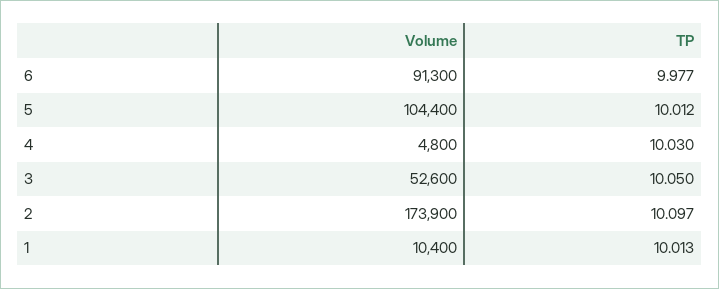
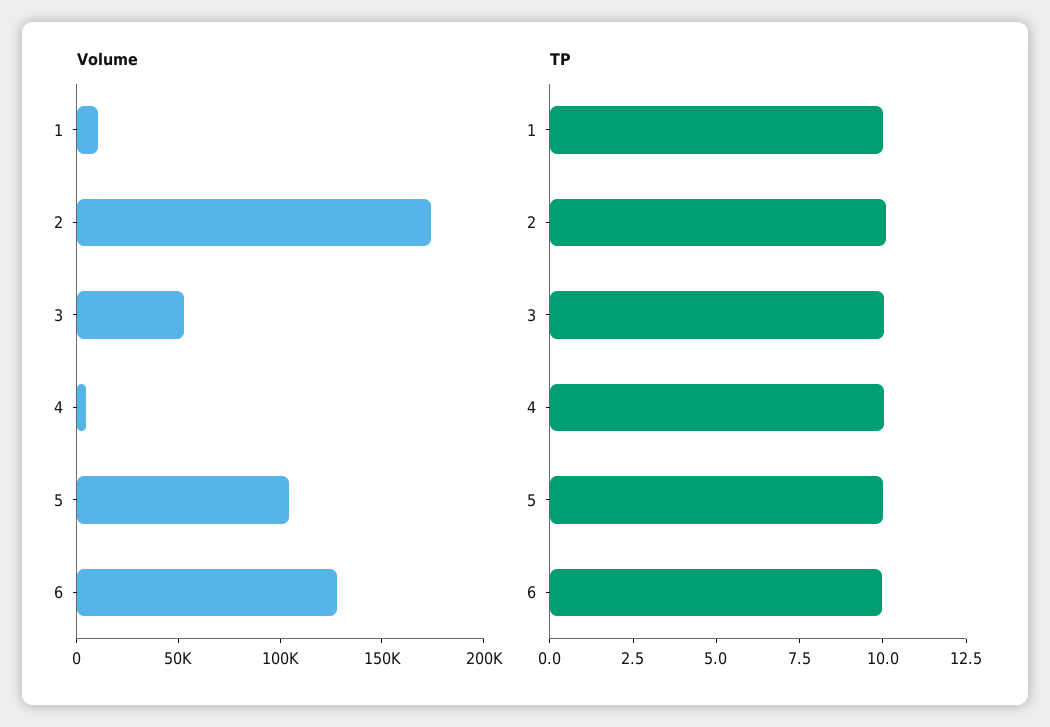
  {
    "Volume": {
-     "6": 91300,
+     "6": 130000,
      "5": 104400,
      "4": 4800,
      "3": 52600,
      "2": 173900,
      "1": 10400
    },
    "TP": {
      "6": 9.977,
      "5": 10.012,
      "4": 10.03,
      "3": 10.05,
      "2": 10.097,
      "1": 10.013
    }
  }

